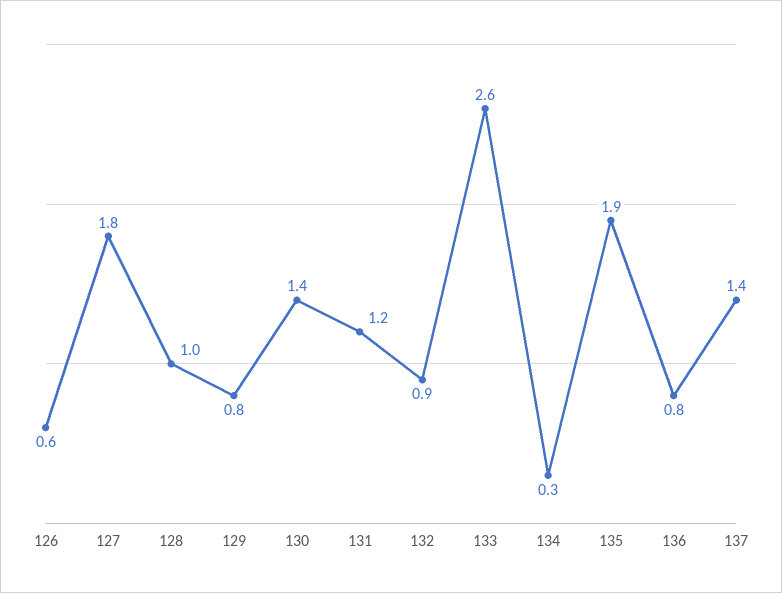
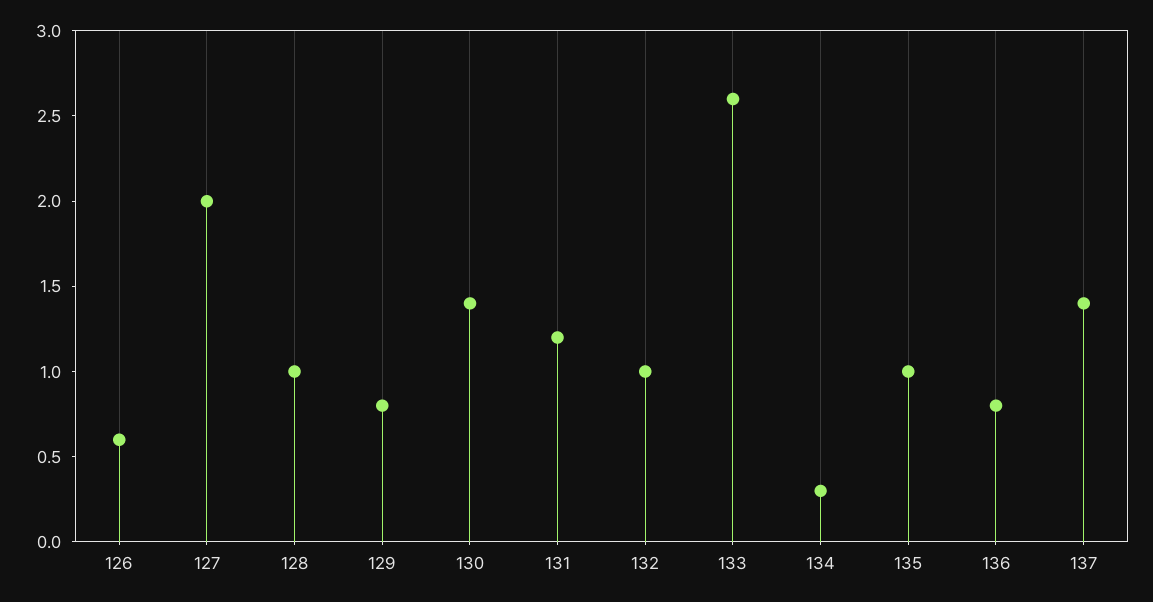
  {
    "126": 0.6,
-   "127": 1.8,
+   "127": 2,
    "128": 1,
    "129": 0.8,
    "130": 1.4,
    "131": 1.2,
-   "132": 0.9,
+   "132": 1,
    "133": 2.6,
    "134": 0.3,
-   "135": 1.9,
+   "135": 1,
    "136": 0.8,
    "137": 1.4
  }

